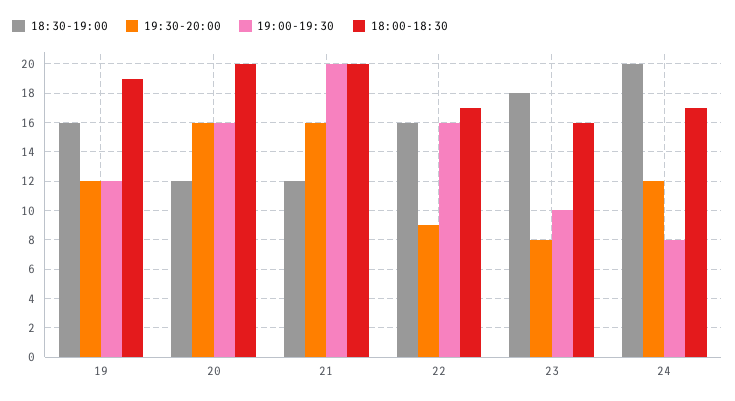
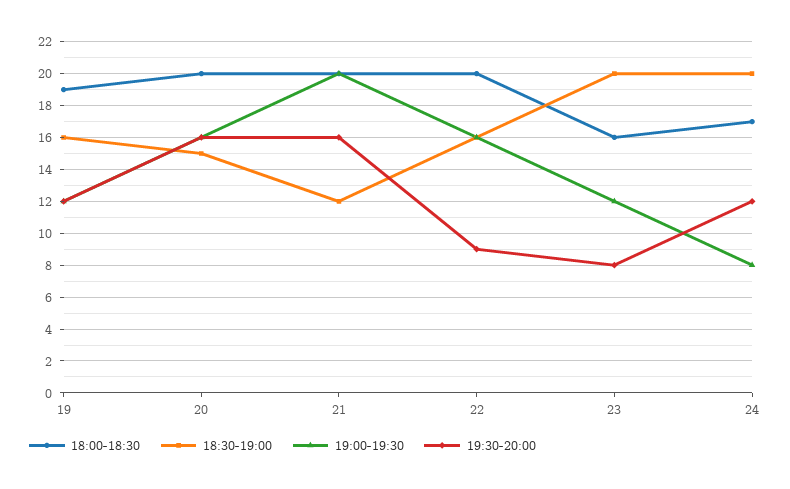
  {
    "18:30-19:00": {
      "19": 16,
-     "20": 12,
+     "20": 15,
      "21": 12,
      "22": 16,
-     "23": 18,
+     "23": 20,
      "24": 20
    },
    "19:30-20:00": {
      "19": 12,
      "20": 16,
      "21": 16,
      "22": 9,
      "23": 8,
      "24": 12
    },
    "19:00-19:30": {
      "19": 12,
      "20": 16,
      "21": 20,
      "22": 16,
-     "23": 10,
+     "23": 12,
      "24": 8
    },
    "18:00-18:30": {
      "19": 19,
      "20": 20,
      "21": 20,
-     "22": 17,
+     "22": 20,
      "23": 16,
      "24": 17
    }
  }

